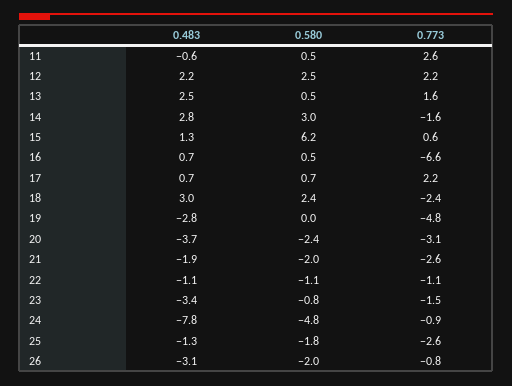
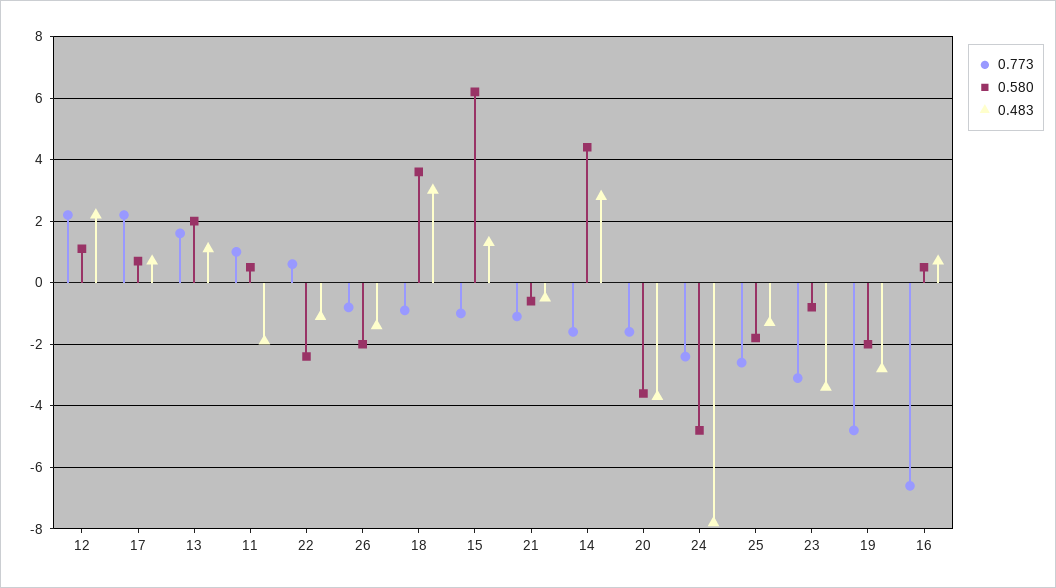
  {
    "0.483": {
-     "11": -0.6,
+     "11": -2,
      "12": 2.2,
-     "13": 2.5,
+     "13": 1,
      "14": 2.8,
      "15": 1.3,
      "16": 0.7,
      "17": 0.7,
      "18": 3,
      "19": -2.8,
      "20": -3.7,
-     "21": -1.9,
+     "21": -0.5,
      "22": -1.1,
      "23": -3.4,
      "24": -7.8,
      "25": -1.3,
-     "26": -3.1
+     "26": -1.5
    },
    "0.580": {
      "11": 0.5,
-     "12": 2.5,
+     "12": 1,
-     "13": 0.5,
+     "13": 2,
-     "14": 3,
+     "14": 4.5,
      "15": 6.2,
      "16": 0.5,
      "17": 0.7,
-     "18": 2.4,
+     "18": 3.5,
-     "19": 0,
+     "19": -2,
-     "20": -2.4,
+     "20": -3.5,
-     "21": -2,
+     "21": -0.5,
-     "22": -1.1,
+     "22": -2.5,
      "23": -0.8,
      "24": -4.8,
      "25": -1.8,
      "26": -2
    },
    "0.773": {
-     "11": 2.6,
+     "11": 1,
      "12": 2.2,
      "13": 1.6,
      "14": -1.6,
-     "15": 0.6,
+     "15": -1,
      "16": -6.6,
      "17": 2.2,
-     "18": -2.4,
+     "18": -1,
      "19": -4.8,
-     "20": -3.1,
+     "20": -1.5,
-     "21": -2.6,
+     "21": -1,
-     "22": -1.1,
+     "22": 0.5,
-     "23": -1.5,
+     "23": -3,
-     "24": -0.9,
+     "24": -2.5,
      "25": -2.6,
      "26": -0.8
    }
  }

